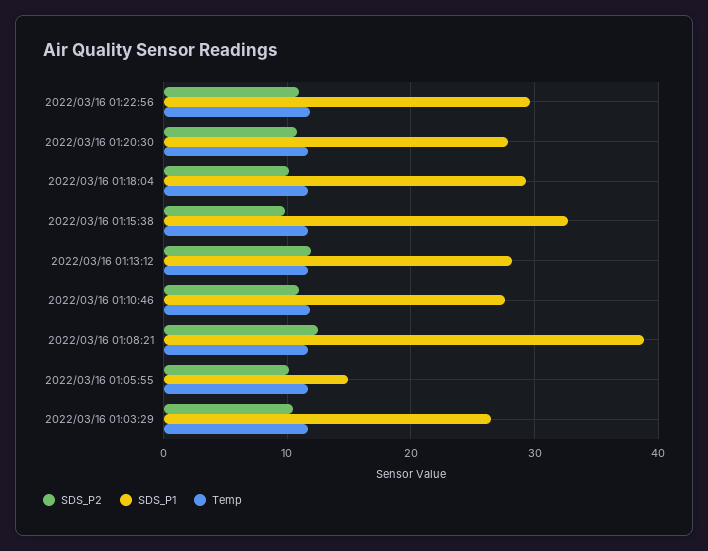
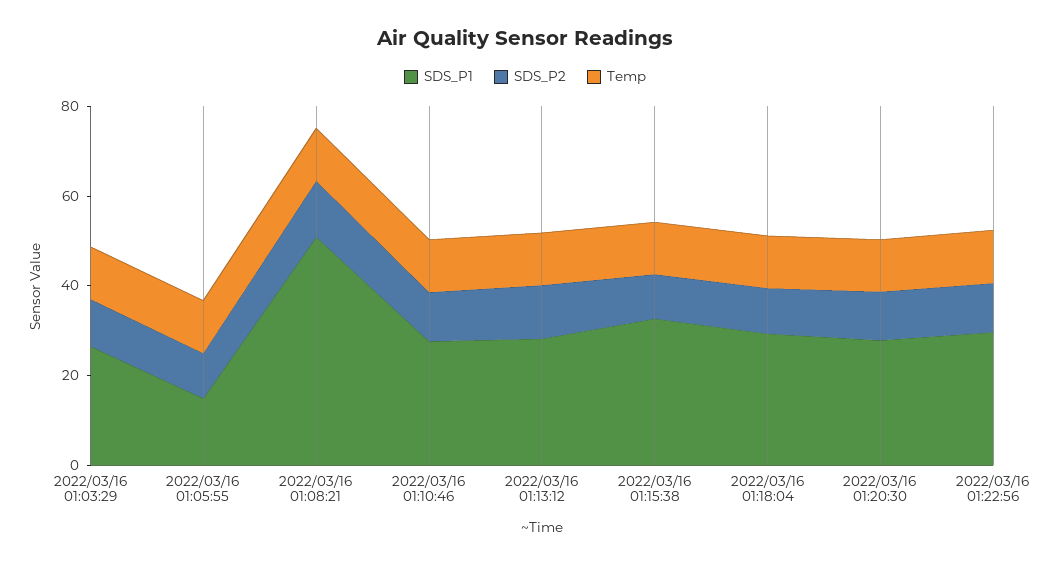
  {
    "SDS_P2": {
      "2022/03/16 01:22:56": 11,
      "2022/03/16 01:20:30": 11,
      "2022/03/16 01:18:04": 10,
      "2022/03/16 01:15:38": 10,
      "2022/03/16 01:13:12": 12,
      "2022/03/16 01:10:46": 11,
      "2022/03/16 01:08:21": 13,
      "2022/03/16 01:05:55": 10,
      "2022/03/16 01:03:29": 10
    },
    "SDS_P1": {
      "2022/03/16 01:22:56": 30,
      "2022/03/16 01:20:30": 28,
      "2022/03/16 01:18:04": 29,
      "2022/03/16 01:15:38": 33,
      "2022/03/16 01:13:12": 28,
      "2022/03/16 01:10:46": 28,
-     "2022/03/16 01:08:21": 39,
+     "2022/03/16 01:08:21": 50,
      "2022/03/16 01:05:55": 15,
      "2022/03/16 01:03:29": 26
    },
    "Temp": {
      "2022/03/16 01:22:56": 12,
      "2022/03/16 01:20:30": 12,
      "2022/03/16 01:18:04": 12,
      "2022/03/16 01:15:38": 12,
      "2022/03/16 01:13:12": 12,
      "2022/03/16 01:10:46": 12,
      "2022/03/16 01:08:21": 12,
      "2022/03/16 01:05:55": 12,
      "2022/03/16 01:03:29": 12
    }
  }

